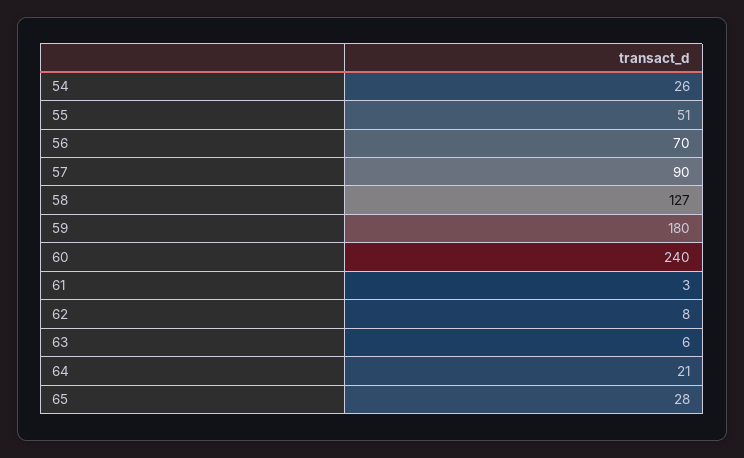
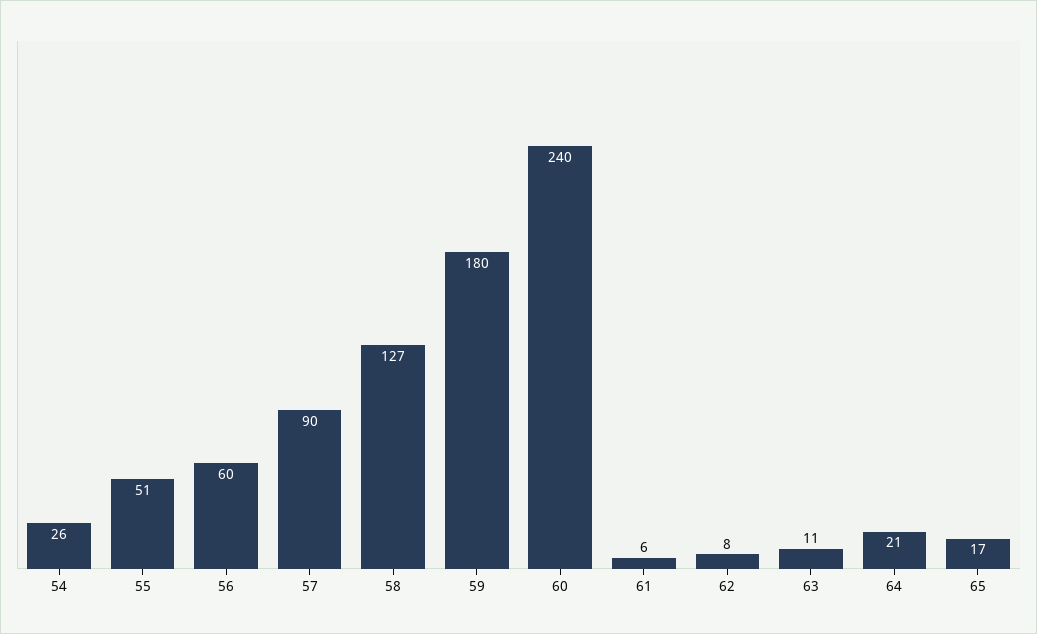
  {
    "54": 26,
    "55": 51,
-   "56": 70,
+   "56": 60,
    "57": 90,
    "58": 127,
    "59": 180,
    "60": 240,
-   "61": 3,
+   "61": 6,
    "62": 8,
-   "63": 6,
+   "63": 11,
    "64": 21,
-   "65": 28
+   "65": 17
  }

